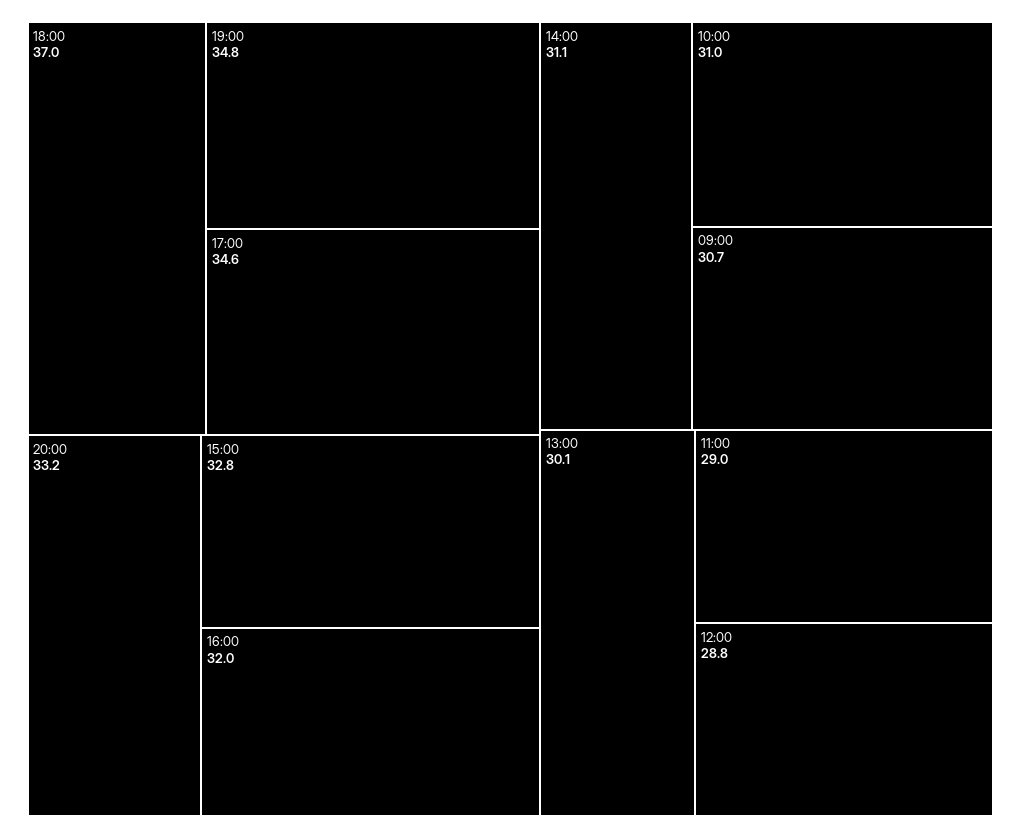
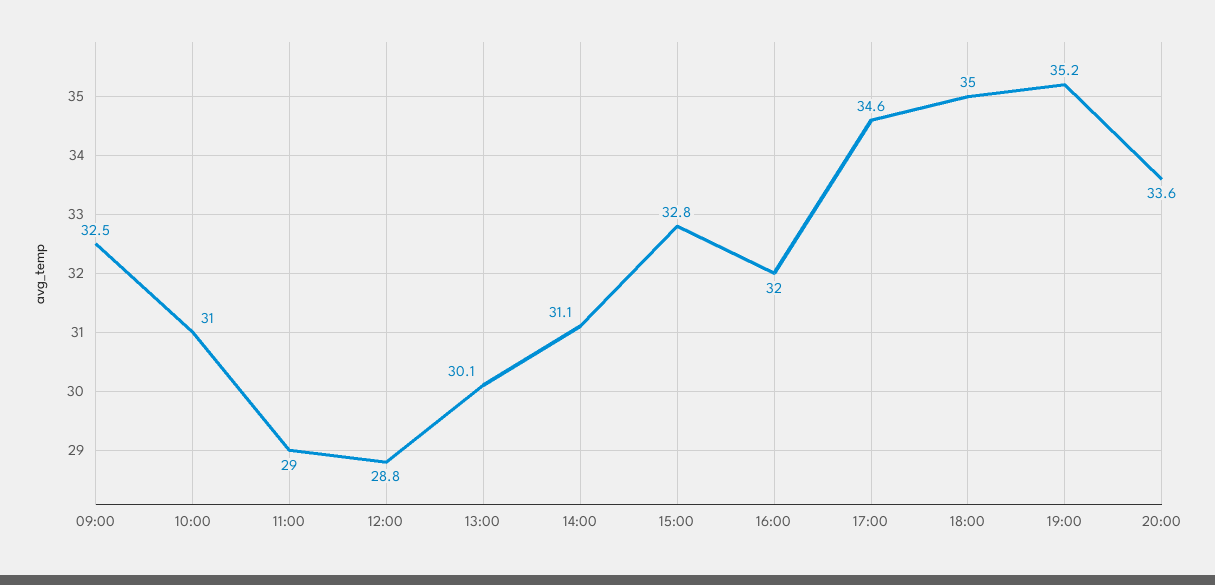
  {
-   "18:00": 37,
+   "18:00": 35,
-   "19:00": 34.8,
+   "19:00": 35.2,
    "17:00": 34.6,
-   "20:00": 33.2,
+   "20:00": 33.6,
    "15:00": 32.8,
    "16:00": 32,
    "14:00": 31.1,
    "10:00": 31,
-   "09:00": 30.7,
+   "09:00": 32.5,
    "13:00": 30.1,
    "11:00": 29,
    "12:00": 28.8
  }

